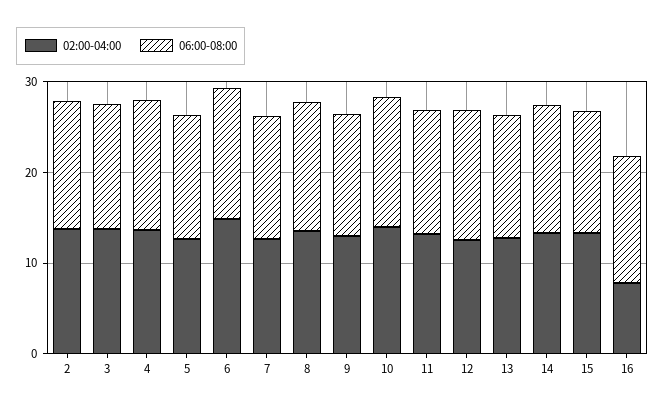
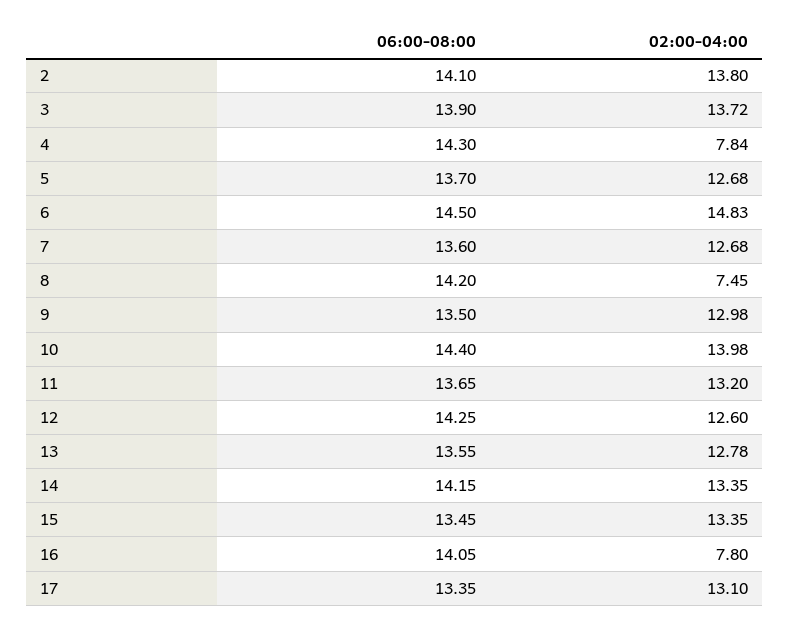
  {
    "02:00-04:00": {
      "2": 13.8,
      "3": 13.72,
-     "4": 14,
+     "4": 7.84,
      "5": 12.68,
      "6": 14.83,
      "7": 12.68,
-     "8": 14,
+     "8": 7.45,
      "9": 12.98,
      "10": 13.98,
      "11": 13.2,
      "12": 12.6,
      "13": 12.78,
      "14": 13.35,
      "15": 13.35,
-     "16": 7.8
+     "16": 7.8,
+     "17": 13.1
    },
    "06:00-08:00": {
      "2": 14.1,
      "3": 13.9,
      "4": 14.3,
      "5": 13.7,
      "6": 14.5,
      "7": 13.6,
      "8": 14.2,
      "9": 13.5,
      "10": 14.4,
      "11": 13.65,
      "12": 14.25,
      "13": 13.55,
      "14": 14.15,
      "15": 13.45,
-     "16": 14.05
+     "16": 14.05,
+     "17": 13.35
    }
  }

